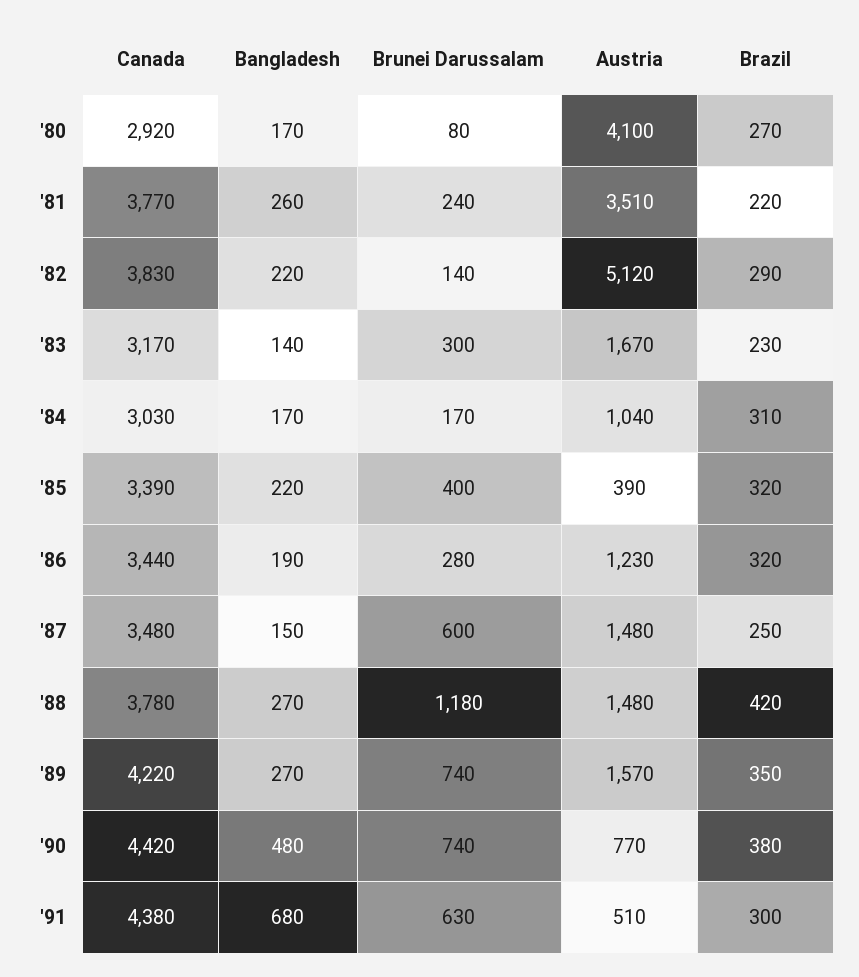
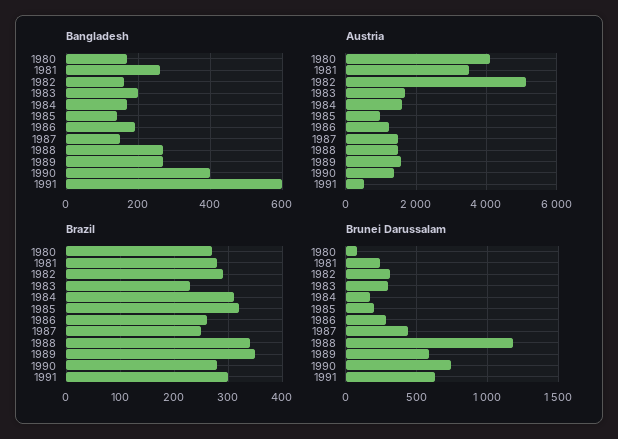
  {
-   "Canada": {
-     "'80": 2920,
-     "'81": 3770,
-     "'82": 3830,
-     "'83": 3170,
-     "'84": 3030,
-     "'85": 3390,
-     "'86": 3440,
-     "'87": 3480,
-     "'88": 3780,
-     "'89": 4220,
-     "'90": 4420,
-     "'91": 4380
-   },
    "Bangladesh": {
      "'80": 170,
      "'81": 260,
-     "'82": 220,
+     "'82": 160,
-     "'83": 140,
+     "'83": 200,
      "'84": 170,
-     "'85": 220,
+     "'85": 140,
      "'86": 190,
      "'87": 150,
      "'88": 270,
      "'89": 270,
-     "'90": 480,
+     "'90": 400,
-     "'91": 680
+     "'91": 600
    },
    "Brunei Darussalam": {
      "'80": 80,
      "'81": 240,
-     "'82": 140,
+     "'82": 300,
      "'83": 300,
      "'84": 170,
-     "'85": 400,
+     "'85": 200,
      "'86": 280,
-     "'87": 600,
+     "'87": 450,
      "'88": 1180,
-     "'89": 740,
+     "'89": 600,
      "'90": 740,
      "'91": 630
    },
    "Austria": {
      "'80": 4100,
      "'81": 3510,
      "'82": 5120,
      "'83": 1670,
-     "'84": 1040,
+     "'84": 1600,
-     "'85": 390,
+     "'85": 1000,
      "'86": 1230,
      "'87": 1480,
      "'88": 1480,
      "'89": 1570,
-     "'90": 770,
+     "'90": 1400,
      "'91": 510
    },
    "Brazil": {
      "'80": 270,
-     "'81": 220,
+     "'81": 280,
      "'82": 290,
      "'83": 230,
      "'84": 310,
      "'85": 320,
-     "'86": 320,
+     "'86": 260,
      "'87": 250,
-     "'88": 420,
+     "'88": 340,
      "'89": 350,
-     "'90": 380,
+     "'90": 280,
      "'91": 300
    }
  }

